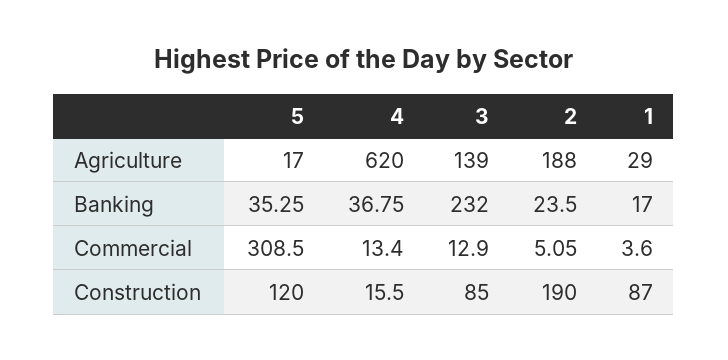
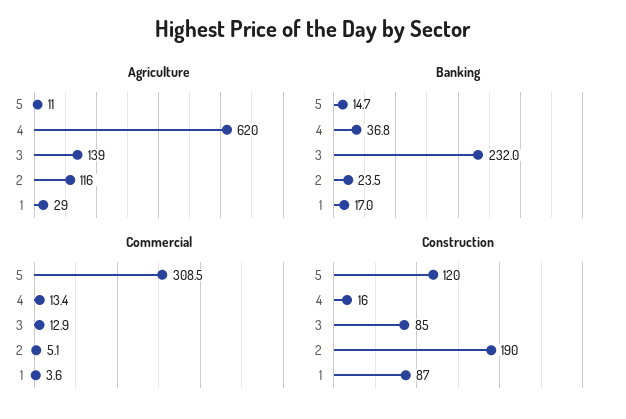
  {
    "Agriculture": {
-     "5": 17,
+     "5": 11,
      "4": 620,
      "3": 139,
-     "2": 188,
+     "2": 116,
      "1": 29
    },
    "Banking": {
-     "5": 35.25,
+     "5": 14.7,
      "4": 36.75,
      "3": 232,
      "2": 23.5,
      "1": 17
    },
    "Commercial": {
      "5": 308.5,
      "4": 13.4,
      "3": 12.9,
      "2": 5.05,
      "1": 3.6
    },
    "Construction": {
      "5": 120,
      "4": 15.5,
      "3": 85,
      "2": 190,
      "1": 87
    }
  }

